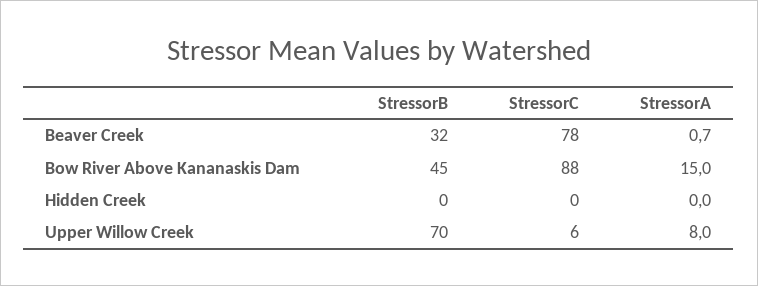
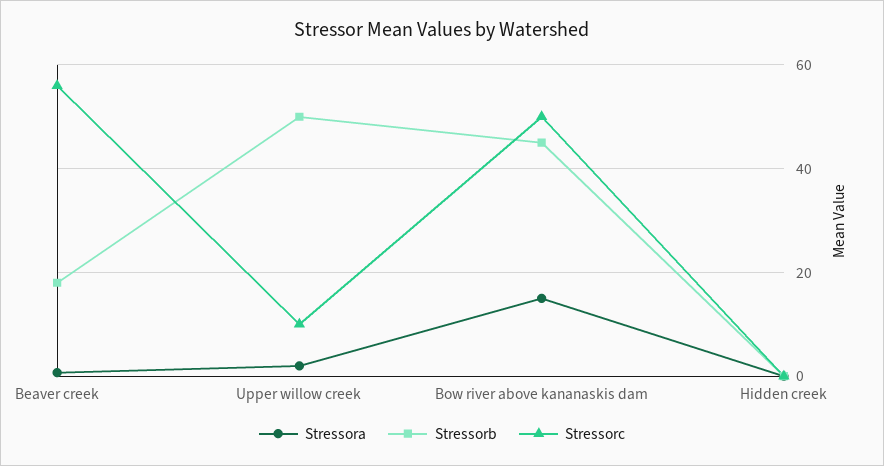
  {
    "StressorB": {
-     "Beaver Creek": 32,
+     "Beaver Creek": 18,
      "Bow River Above Kananaskis Dam": 45,
      "Hidden Creek": 0,
-     "Upper Willow Creek": 70
+     "Upper Willow Creek": 50
    },
    "StressorC": {
-     "Beaver Creek": 78,
+     "Beaver Creek": 56,
-     "Bow River Above Kananaskis Dam": 88,
+     "Bow River Above Kananaskis Dam": 50,
      "Hidden Creek": 0,
-     "Upper Willow Creek": 6
+     "Upper Willow Creek": 10
    },
    "StressorA": {
      "Beaver Creek": 0.7,
      "Bow River Above Kananaskis Dam": 15,
      "Hidden Creek": 0,
-     "Upper Willow Creek": 8
+     "Upper Willow Creek": 2
    }
  }

